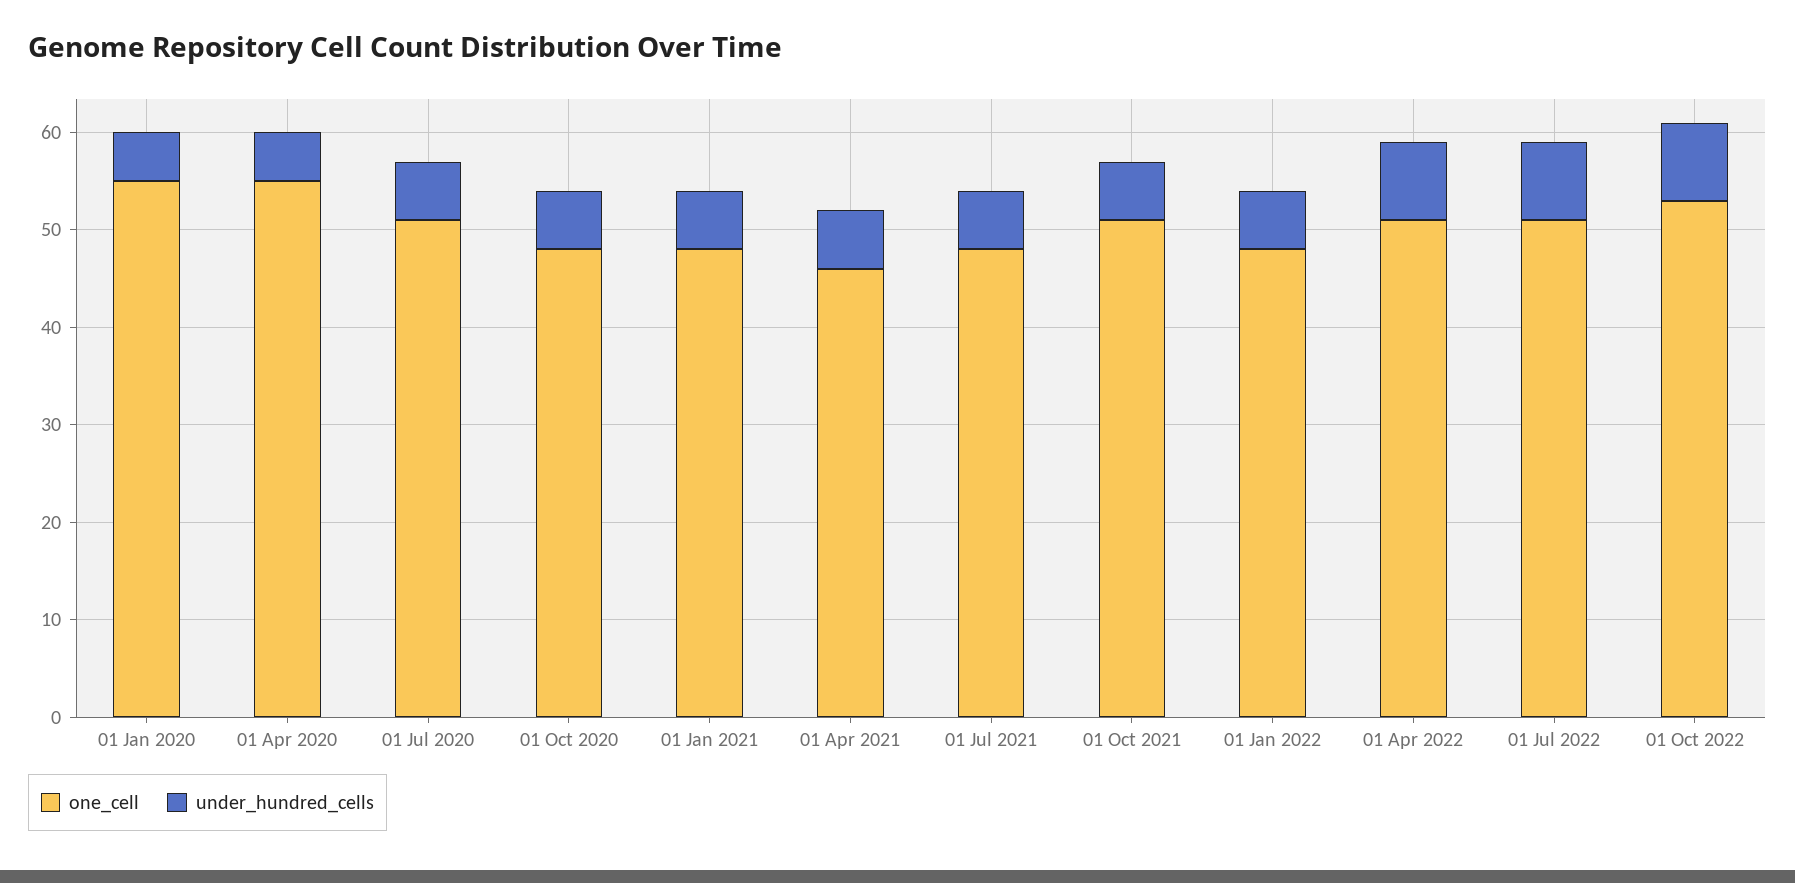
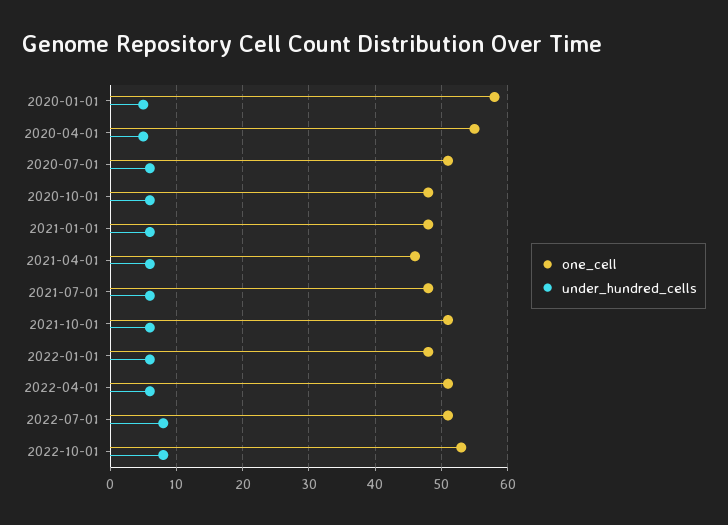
  {
    "one_cell": {
-     "01 Jan 2020": 55,
+     "01 Jan 2020": 58,
      "01 Apr 2020": 55,
      "01 Jul 2020": 51,
      "01 Oct 2020": 48,
      "01 Jan 2021": 48,
      "01 Apr 2021": 46,
      "01 Jul 2021": 48,
      "01 Oct 2021": 51,
      "01 Jan 2022": 48,
      "01 Apr 2022": 51,
      "01 Jul 2022": 51,
      "01 Oct 2022": 53
    },
    "under_hundred_cells": {
      "01 Jan 2020": 5,
      "01 Apr 2020": 5,
      "01 Jul 2020": 6,
      "01 Oct 2020": 6,
      "01 Jan 2021": 6,
      "01 Apr 2021": 6,
      "01 Jul 2021": 6,
      "01 Oct 2021": 6,
      "01 Jan 2022": 6,
-     "01 Apr 2022": 8,
+     "01 Apr 2022": 6,
      "01 Jul 2022": 8,
      "01 Oct 2022": 8
    }
  }

